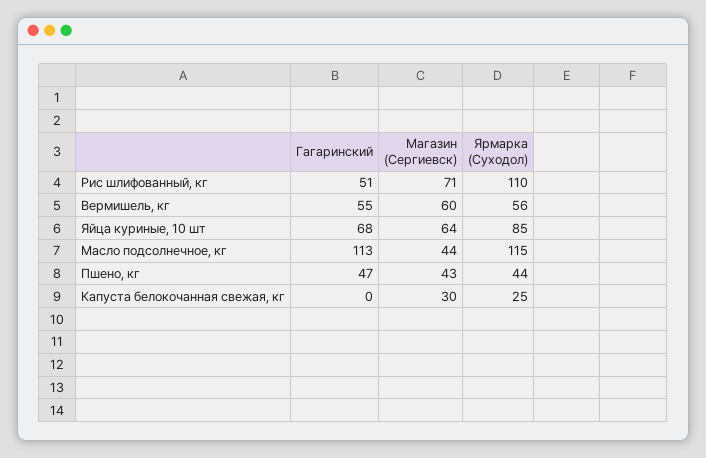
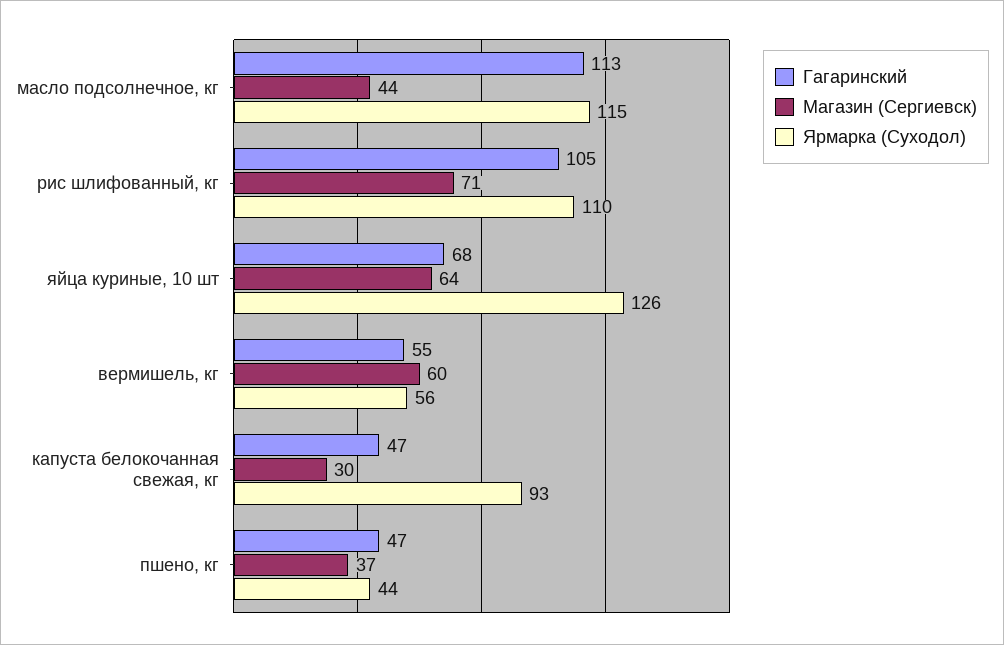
  {
    "Гагаринский": {
-     "Рис шлифованный, кг": 51,
+     "Рис шлифованный, кг": 105,
      "Вермишель, кг": 55,
      "Яйца куриные, 10 шт": 68,
      "Масло подсолнечное, кг": 113,
      "Пшено, кг": 47,
-     "Капуста белокочанная свежая, кг": 0
+     "Капуста белокочанная свежая, кг": 47
    },
    "Магазин (Сергиевск)": {
      "Рис шлифованный, кг": 71,
      "Вермишель, кг": 60,
      "Яйца куриные, 10 шт": 64,
      "Масло подсолнечное, кг": 44,
-     "Пшено, кг": 43,
+     "Пшено, кг": 37,
      "Капуста белокочанная свежая, кг": 30
    },
    "Ярмарка (Суходол)": {
      "Рис шлифованный, кг": 110,
      "Вермишель, кг": 56,
-     "Яйца куриные, 10 шт": 85,
+     "Яйца куриные, 10 шт": 126,
      "Масло подсолнечное, кг": 115,
      "Пшено, кг": 44,
-     "Капуста белокочанная свежая, кг": 25
+     "Капуста белокочанная свежая, кг": 93
    }
  }

